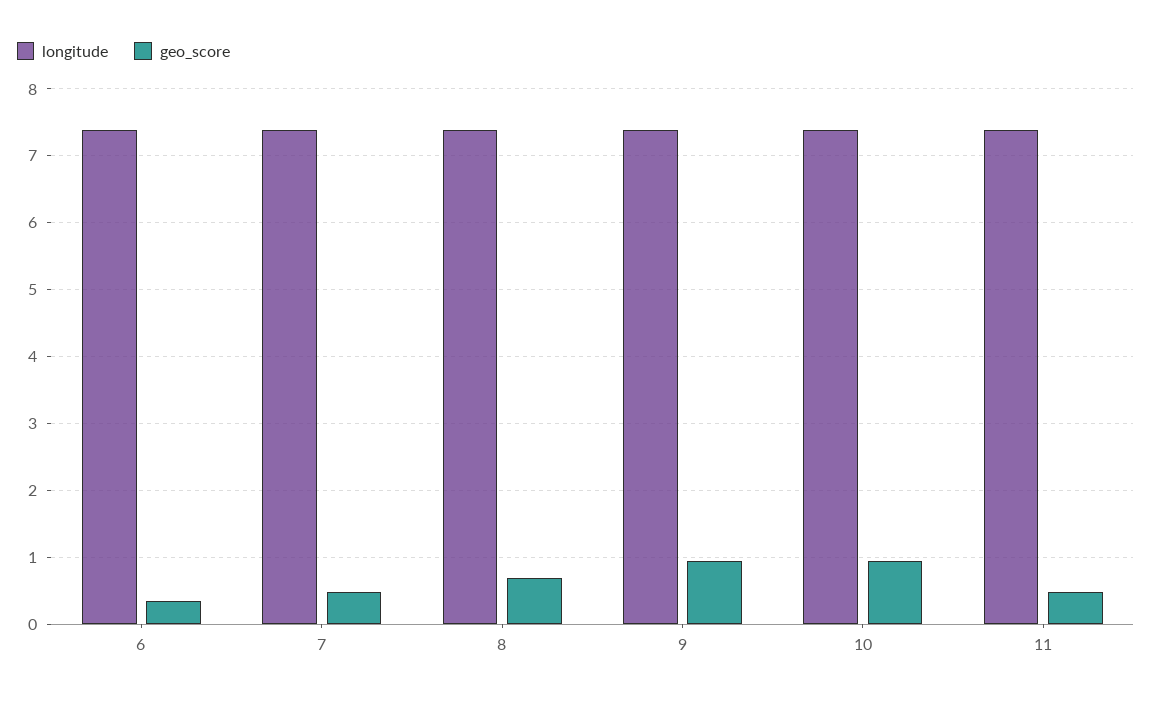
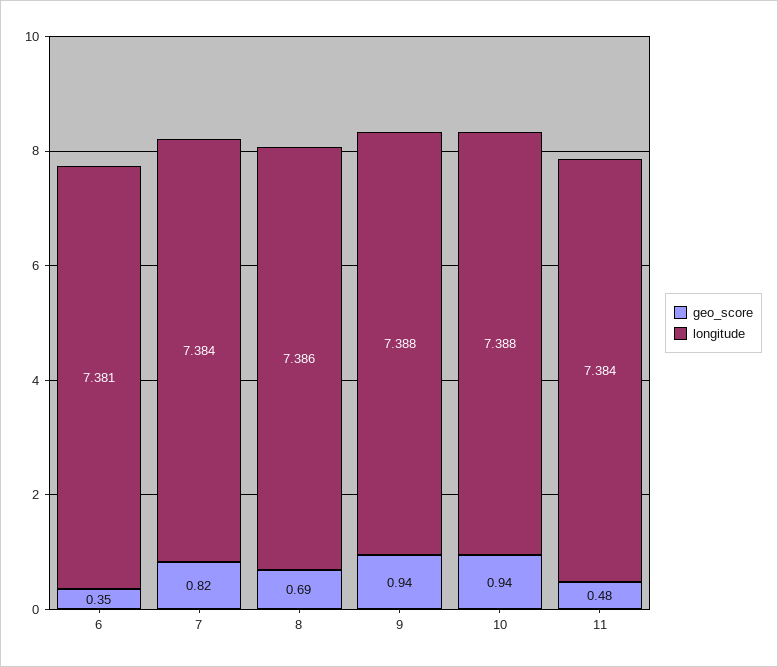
  {
    "longitude": {
      "6": 7.381,
      "7": 7.384,
      "8": 7.386,
      "9": 7.388,
      "10": 7.388,
      "11": 7.384
    },
    "geo_score": {
      "6": 0.35,
-     "7": 0.5,
+     "7": 0.82,
      "8": 0.69,
      "9": 0.94,
      "10": 0.94,
      "11": 0.48
    }
  }

